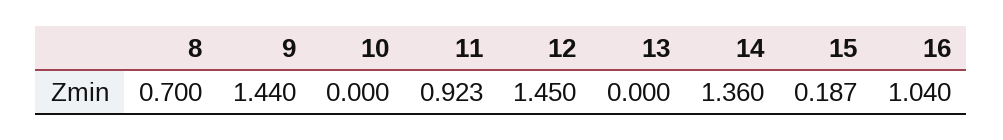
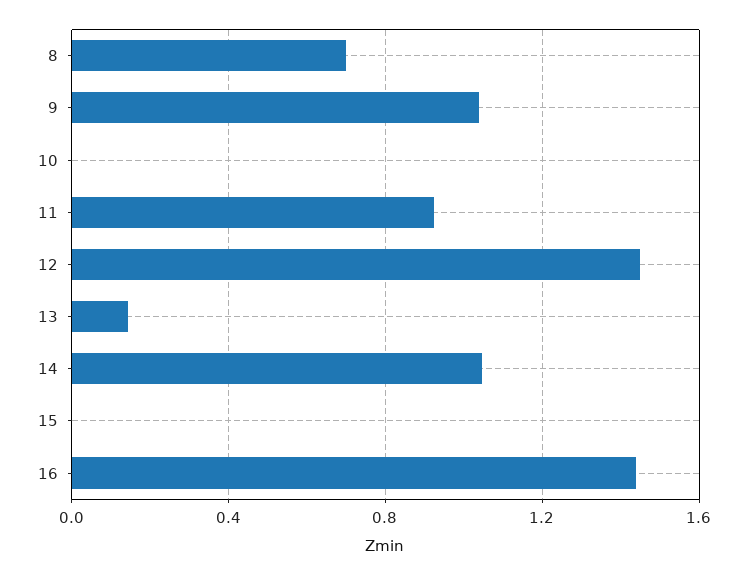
  {
    "8": 0.7,
-   "9": 1.44,
+   "9": 1.05,
    "10": 0,
    "11": 0.923,
    "12": 1.45,
-   "13": 0,
+   "13": 0.15,
-   "14": 1.36,
+   "14": 1.05,
-   "15": 0.187,
+   "15": 0,
-   "16": 1.04
+   "16": 1.45
  }

